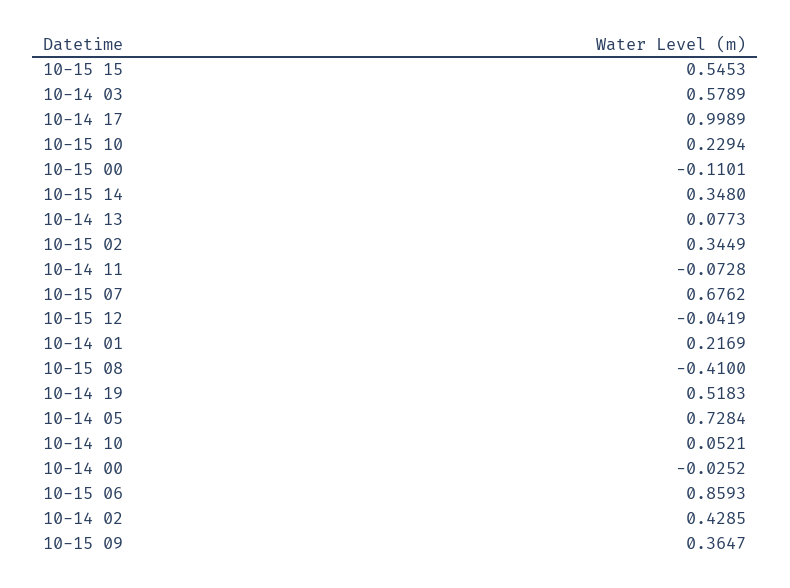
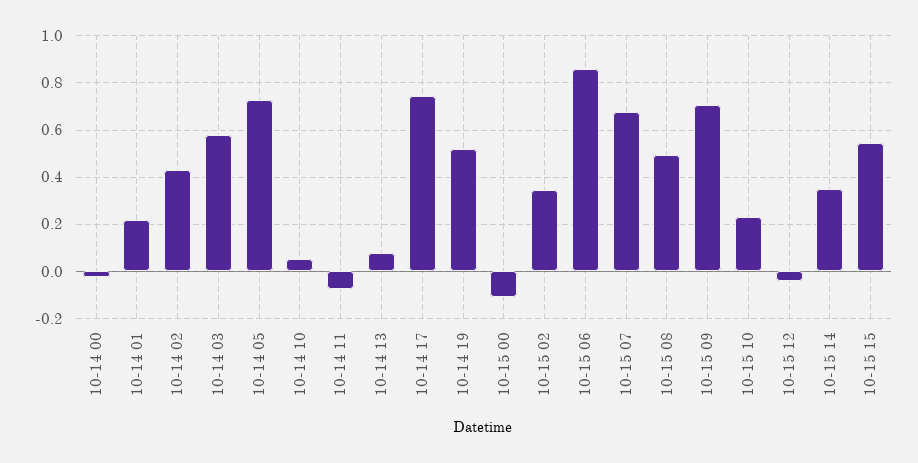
  {
    "10-15 15": 0.5453,
    "10-14 03": 0.5789,
-   "10-14 17": 0.9989,
+   "10-14 17": 0.75,
    "10-15 10": 0.2294,
    "10-15 00": -0.1101,
    "10-15 14": 0.348,
    "10-14 13": 0.0773,
    "10-15 02": 0.3449,
    "10-14 11": -0.0728,
    "10-15 07": 0.6762,
    "10-15 12": -0.0419,
    "10-14 01": 0.2169,
-   "10-15 08": -0.41,
+   "10-15 08": 0.5,
    "10-14 19": 0.5183,
    "10-14 05": 0.7284,
    "10-14 10": 0.0521,
    "10-14 00": -0.0252,
    "10-15 06": 0.8593,
    "10-14 02": 0.4285,
-   "10-15 09": 0.3647
+   "10-15 09": 0.7
  }

